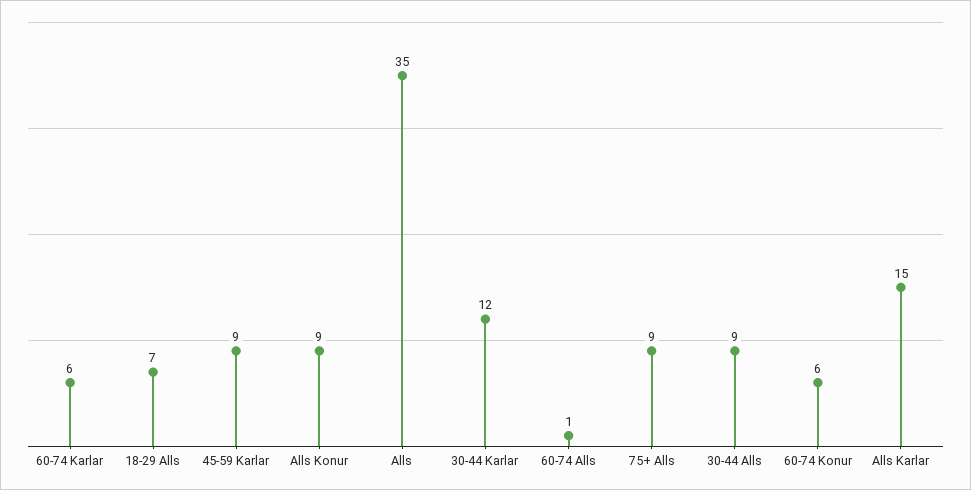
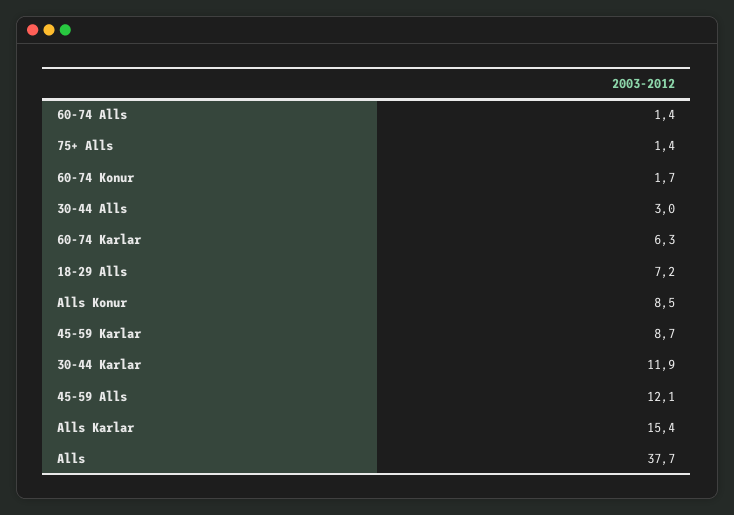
  {
    "60-74 Karlar": 6.3,
    "18-29 Alls": 7.2,
    "45-59 Karlar": 8.7,
    "Alls Konur": 8.5,
-   "Alls": 35,
+   "Alls": 37.7,
    "30-44 Karlar": 11.9,
    "60-74 Alls": 1.4,
-   "75+ Alls": 9,
+   "75+ Alls": 1.4,
-   "30-44 Alls": 9,
+   "30-44 Alls": 3,
-   "60-74 Konur": 6,
+   "60-74 Konur": 1.7,
-   "Alls Karlar": 15.4
+   "Alls Karlar": 15.4,
+   "45-59 Alls": 12.1
  }

